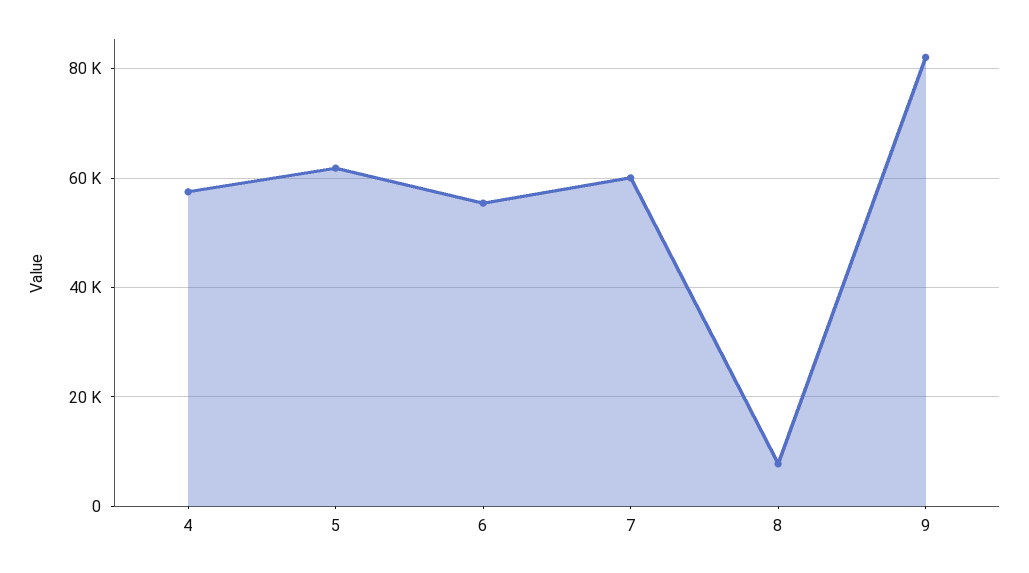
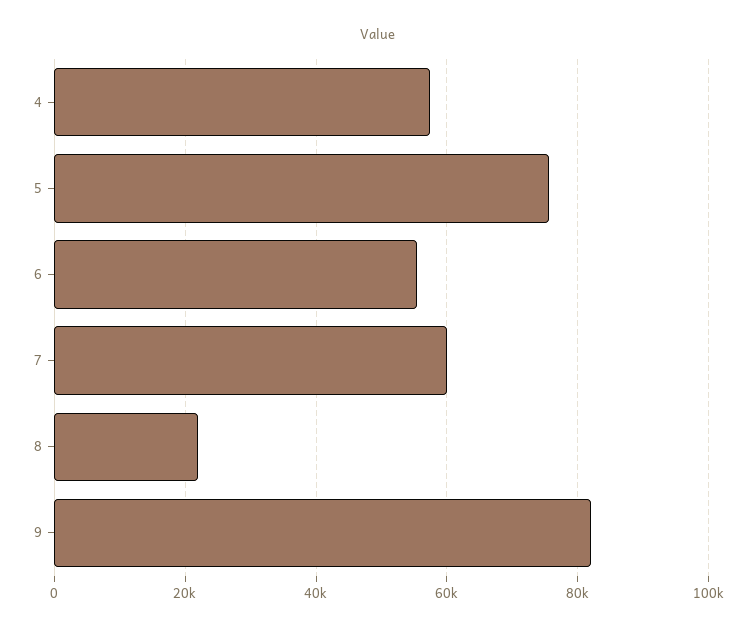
  {
    "4": 58000,
-   "5": 62000,
+   "5": 76000,
    "6": 56000,
    "7": 60000,
-   "8": 8000,
+   "8": 22000,
    "9": 82000
  }

